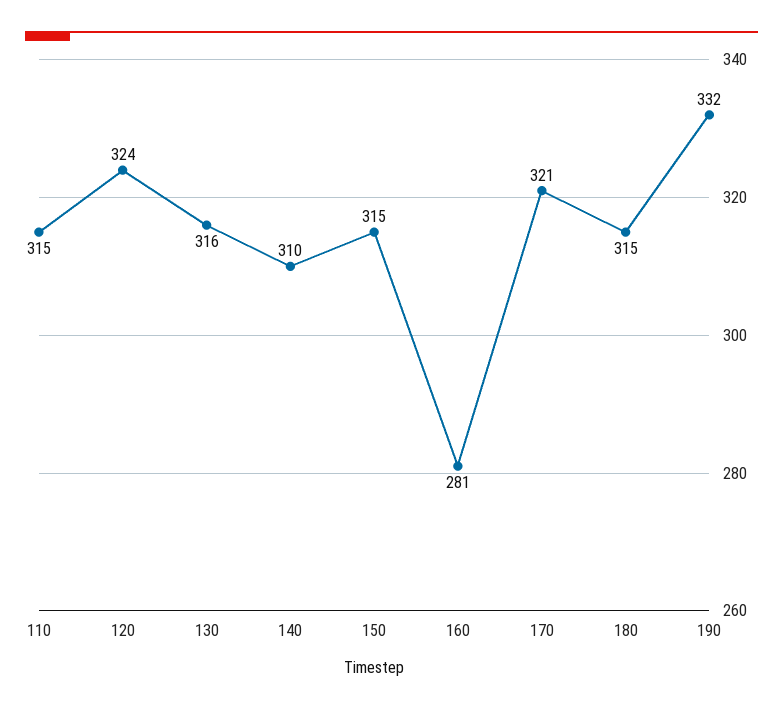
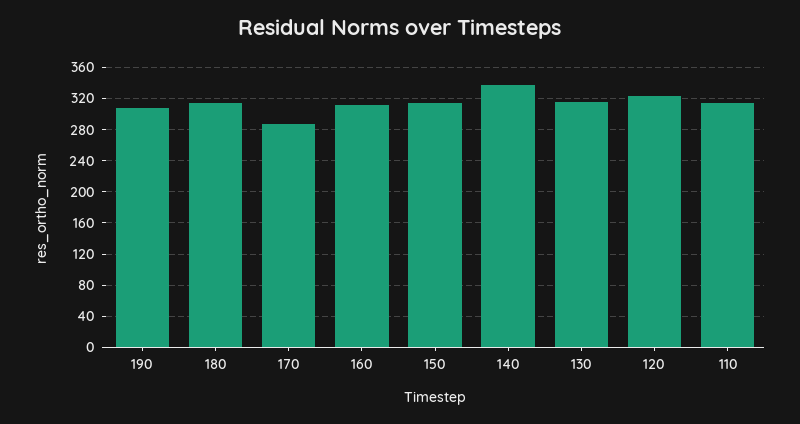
  {
    "110": 315,
    "120": 324,
    "130": 316,
-   "140": 310,
+   "140": 340,
    "150": 315,
-   "160": 281,
+   "160": 310,
-   "170": 321,
+   "170": 290,
    "180": 315,
-   "190": 332
+   "190": 310
  }

